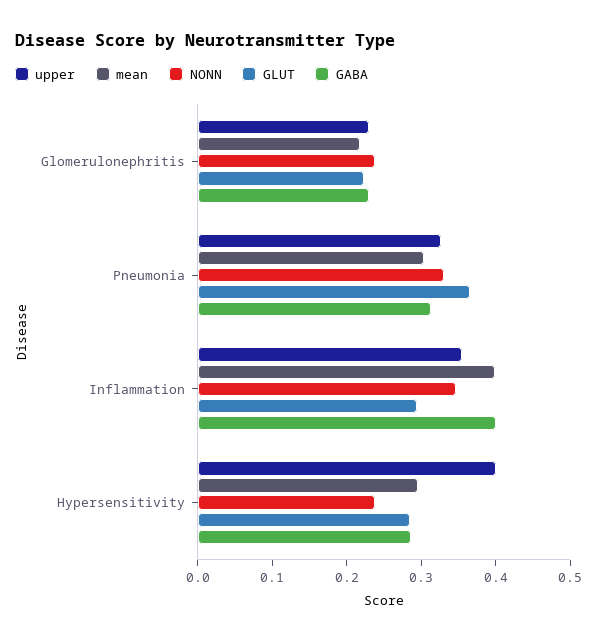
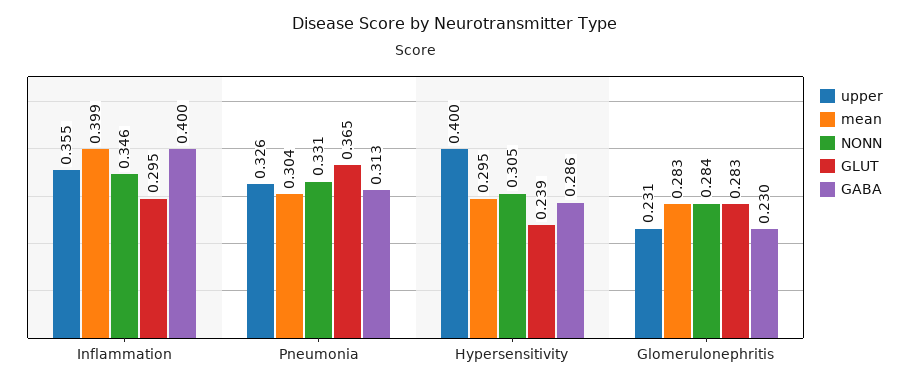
  {
    "upper": {
      "Glomerulonephritis": 0.231,
      "Pneumonia": 0.326,
      "Inflammation": 0.355,
      "Hypersensitivity": 0.4
    },
    "mean": {
-     "Glomerulonephritis": 0.22,
+     "Glomerulonephritis": 0.283,
      "Pneumonia": 0.304,
      "Inflammation": 0.399,
      "Hypersensitivity": 0.295
    },
    "NONN": {
-     "Glomerulonephritis": 0.24,
+     "Glomerulonephritis": 0.284,
      "Pneumonia": 0.331,
      "Inflammation": 0.346,
-     "Hypersensitivity": 0.24
+     "Hypersensitivity": 0.305
    },
    "GLUT": {
-     "Glomerulonephritis": 0.22,
+     "Glomerulonephritis": 0.283,
      "Pneumonia": 0.365,
      "Inflammation": 0.295,
-     "Hypersensitivity": 0.28
+     "Hypersensitivity": 0.239
    },
    "GABA": {
      "Glomerulonephritis": 0.23,
      "Pneumonia": 0.313,
      "Inflammation": 0.4,
      "Hypersensitivity": 0.286
    }
  }

